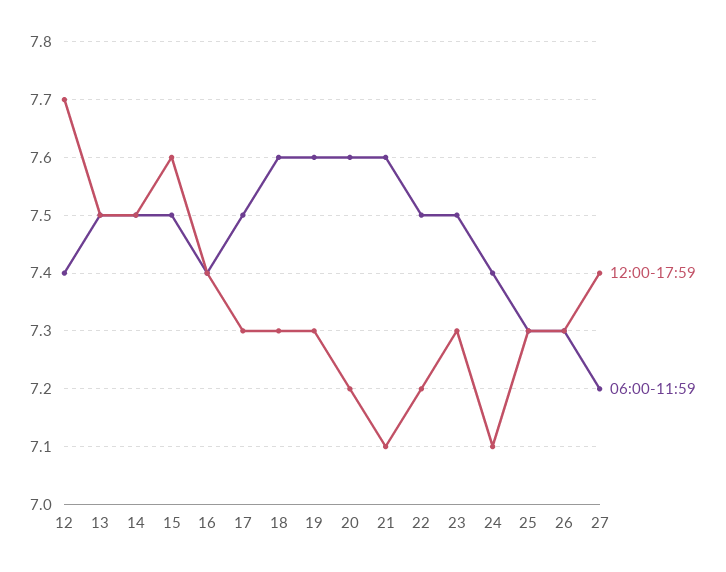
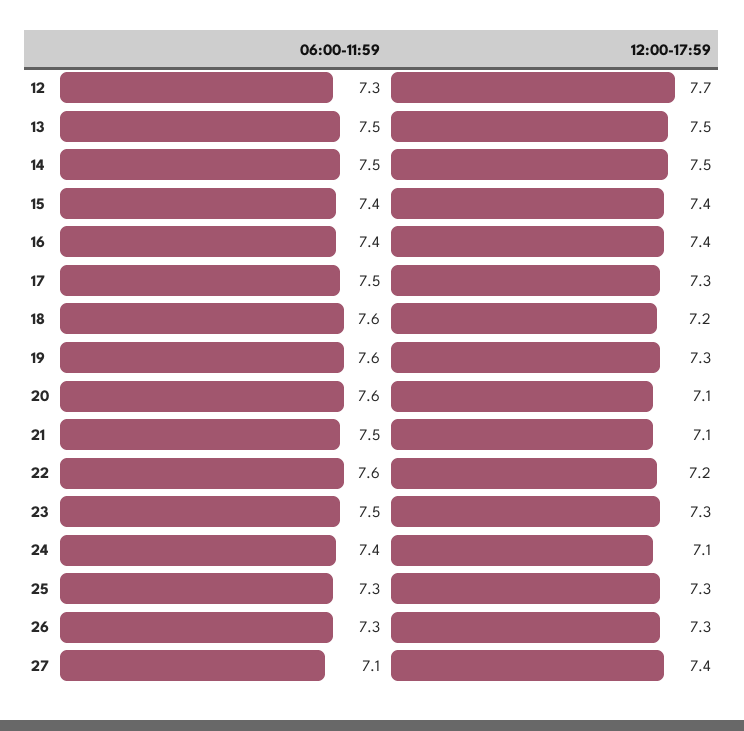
  {
    "12:00-17:59": {
      "12": 7.7,
      "13": 7.5,
      "14": 7.5,
-     "15": 7.6,
+     "15": 7.4,
      "16": 7.4,
      "17": 7.3,
-     "18": 7.3,
+     "18": 7.2,
      "19": 7.3,
-     "20": 7.2,
+     "20": 7.1,
      "21": 7.1,
      "22": 7.2,
      "23": 7.3,
      "24": 7.1,
      "25": 7.3,
      "26": 7.3,
      "27": 7.4
    },
    "06:00-11:59": {
-     "12": 7.4,
+     "12": 7.3,
      "13": 7.5,
      "14": 7.5,
-     "15": 7.5,
+     "15": 7.4,
      "16": 7.4,
      "17": 7.5,
      "18": 7.6,
      "19": 7.6,
      "20": 7.6,
-     "21": 7.6,
+     "21": 7.5,
-     "22": 7.5,
+     "22": 7.6,
      "23": 7.5,
      "24": 7.4,
      "25": 7.3,
      "26": 7.3,
-     "27": 7.2
+     "27": 7.1
    }
  }

